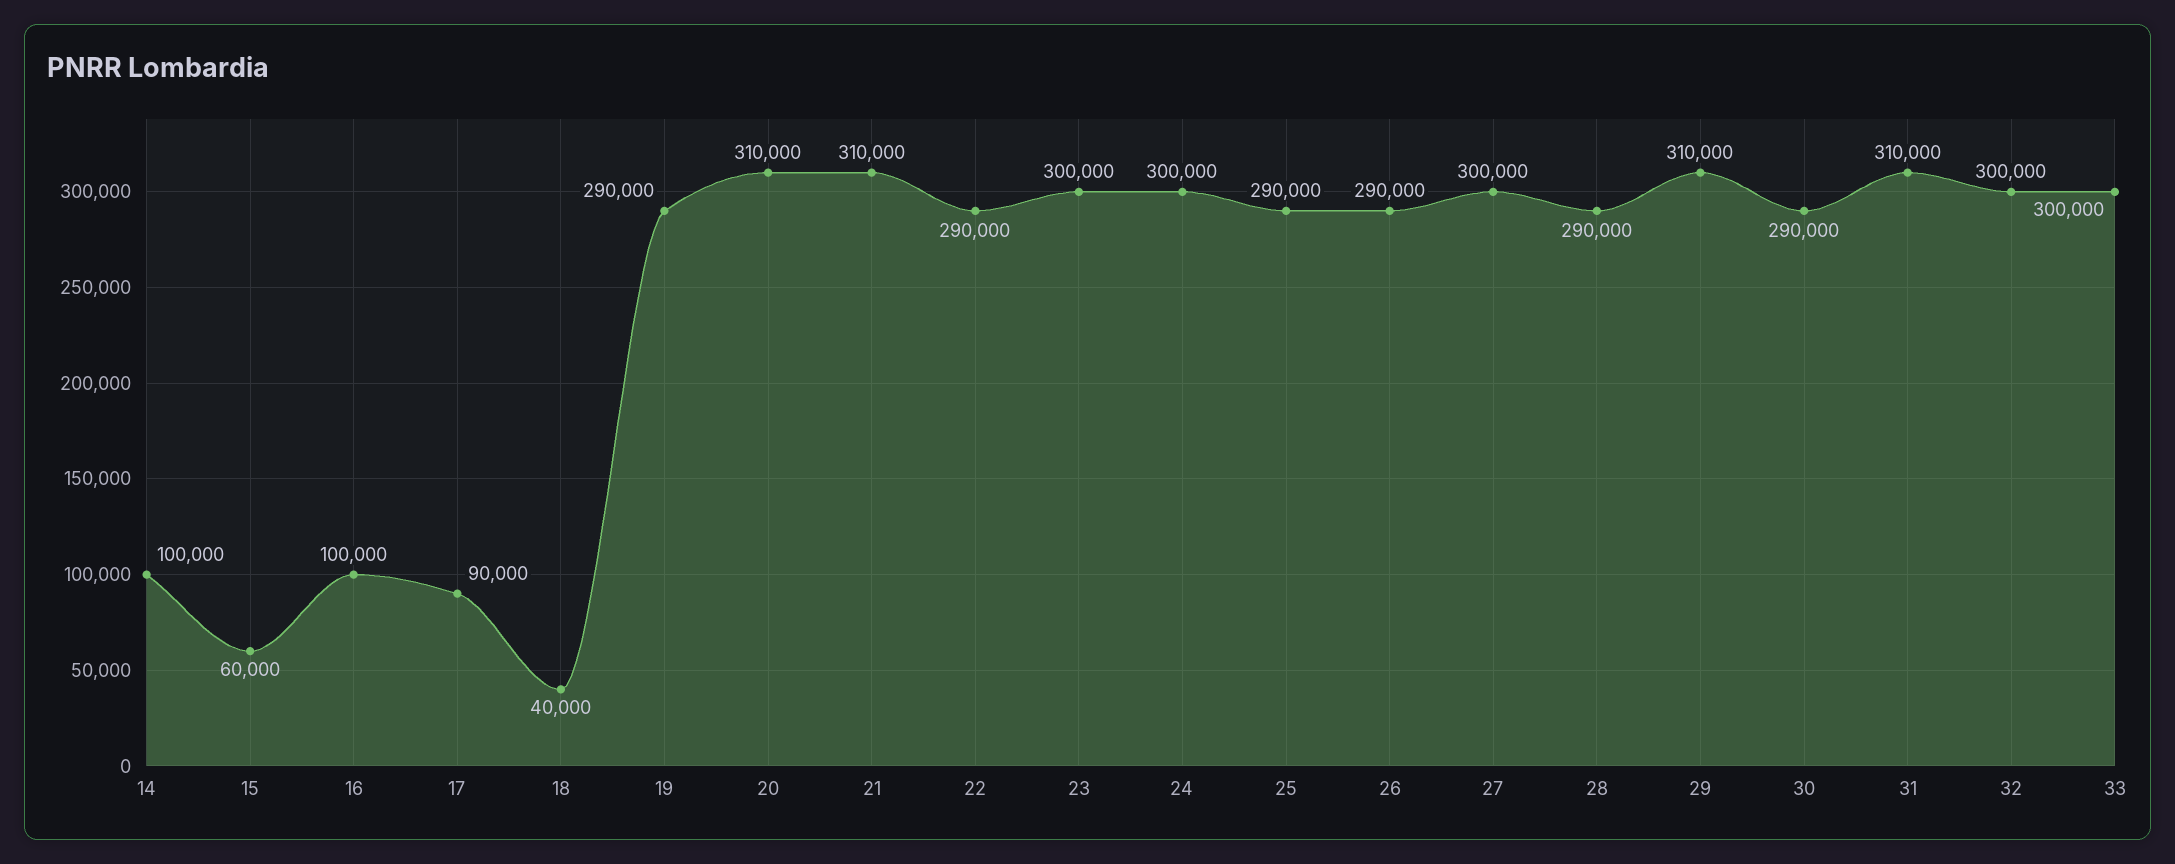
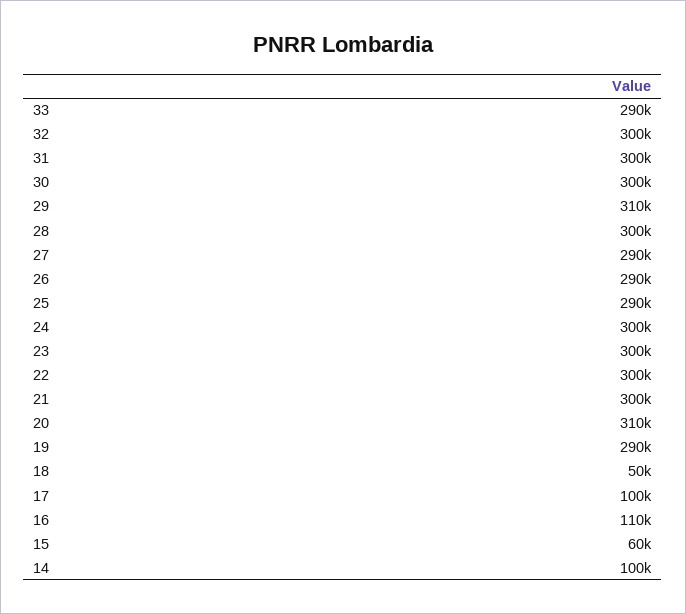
  {
    "14": 100000,
    "15": 60000,
-   "16": 100000,
+   "16": 110000,
-   "17": 90000,
+   "17": 100000,
-   "18": 40000,
+   "18": 50000,
    "19": 290000,
    "20": 310000,
-   "21": 310000,
+   "21": 300000,
-   "22": 290000,
+   "22": 300000,
    "23": 300000,
    "24": 300000,
    "25": 290000,
    "26": 290000,
-   "27": 300000,
+   "27": 290000,
-   "28": 290000,
+   "28": 300000,
    "29": 310000,
-   "30": 290000,
+   "30": 300000,
-   "31": 310000,
+   "31": 300000,
    "32": 300000,
-   "33": 300000
+   "33": 290000
  }

